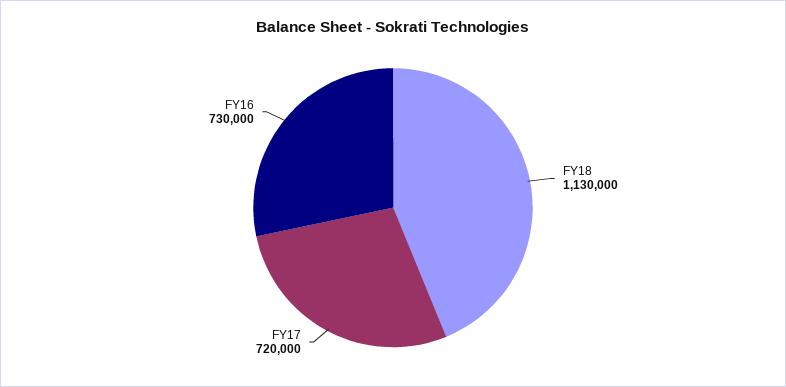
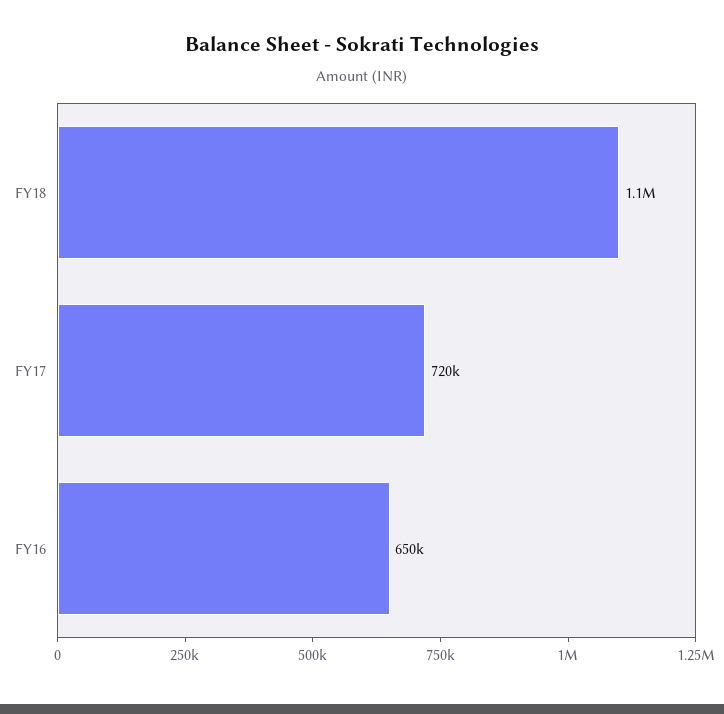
  {
    "FY18": 1130000,
    "FY17": 720000,
-   "FY16": 730000
+   "FY16": 650000
  }

